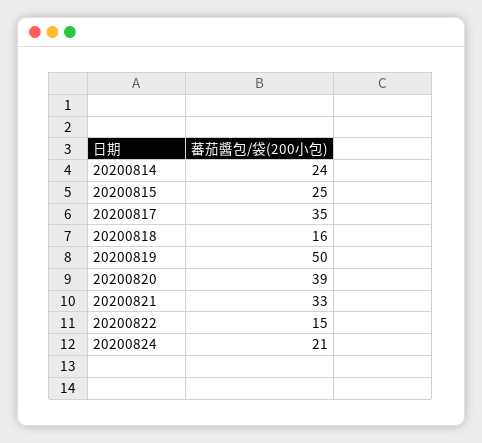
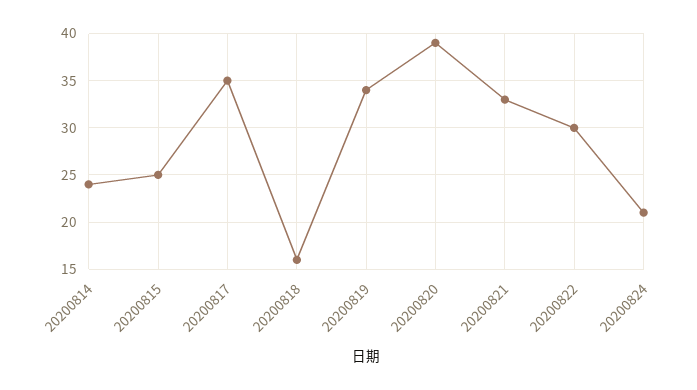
  {
    "20200814": 24,
    "20200815": 25,
    "20200817": 35,
    "20200818": 16,
-   "20200819": 50,
+   "20200819": 34,
    "20200820": 39,
    "20200821": 33,
-   "20200822": 15,
+   "20200822": 30,
    "20200824": 21
  }

